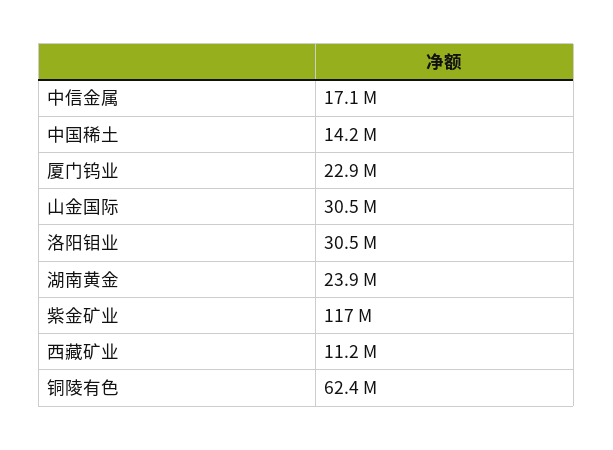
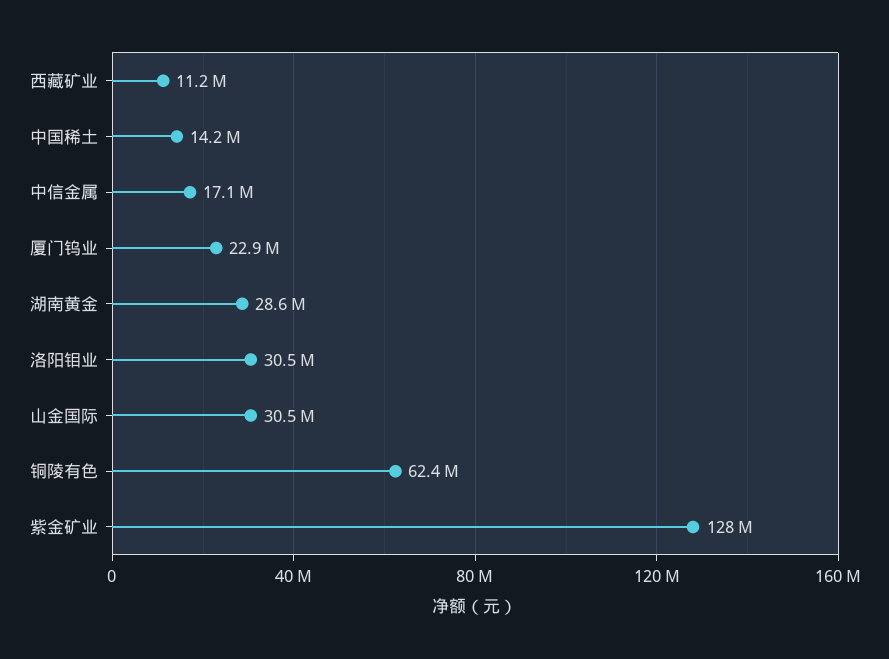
  {
    "中信金属": 17100000,
    "中国稀土": 14200000,
    "厦门钨业": 22900000,
    "山金国际": 30500000,
    "洛阳钼业": 30500000,
-   "湖南黄金": 23900000,
+   "湖南黄金": 28600000,
-   "紫金矿业": 117000000,
+   "紫金矿业": 128000000,
    "西藏矿业": 11200000,
    "铜陵有色": 62400000
  }

